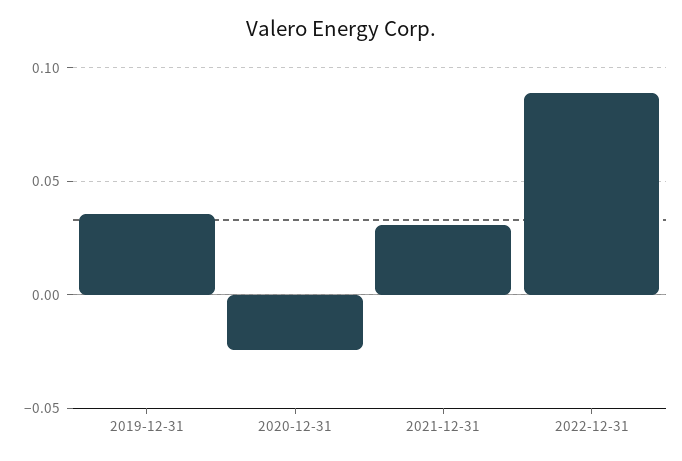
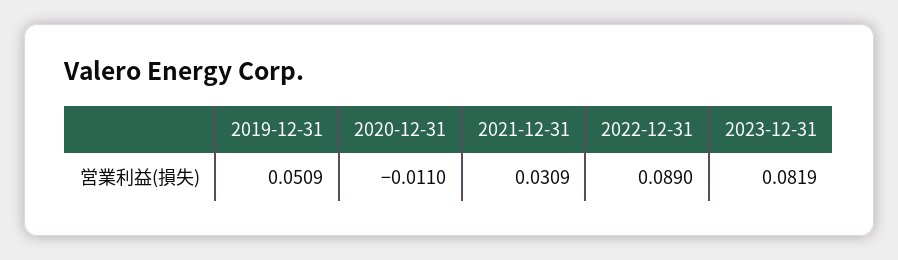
  {
-   "2019-12-31": 0.035,
+   "2019-12-31": 0.0509,
-   "2020-12-31": -0.025,
+   "2020-12-31": -0.011,
    "2021-12-31": 0.0309,
-   "2022-12-31": 0.089
+   "2022-12-31": 0.089,
+   "2023-12-31": 0.0819
  }

